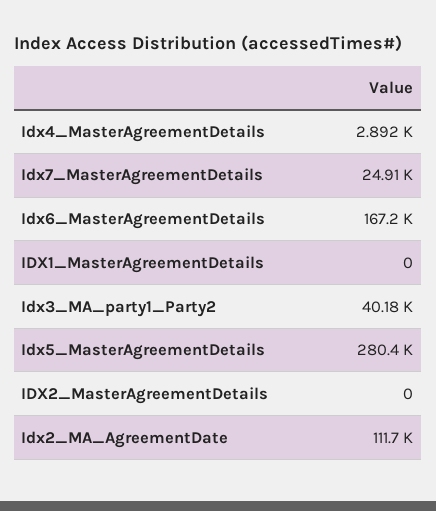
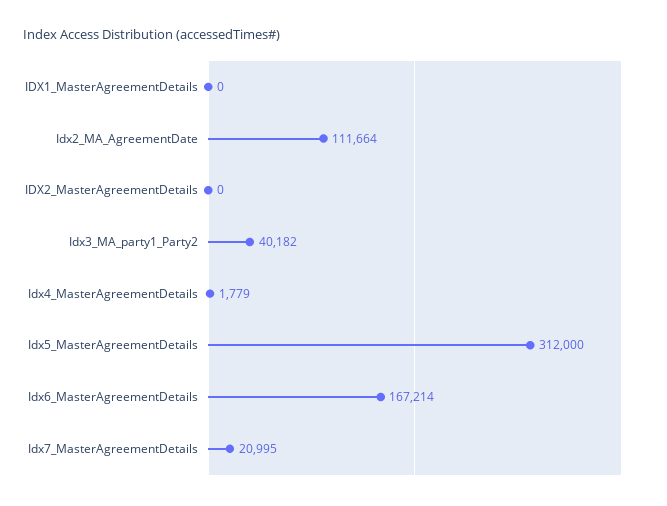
  {
-   "Idx4_MasterAgreementDetails": 2892,
+   "Idx4_MasterAgreementDetails": 1779,
-   "Idx7_MasterAgreementDetails": 24910,
+   "Idx7_MasterAgreementDetails": 20995,
    "Idx6_MasterAgreementDetails": 167214,
    "IDX1_MasterAgreementDetails": 0,
    "Idx3_MA_party1_Party2": 40182,
-   "Idx5_MasterAgreementDetails": 280400,
+   "Idx5_MasterAgreementDetails": 312000,
    "IDX2_MasterAgreementDetails": 0,
    "Idx2_MA_AgreementDate": 111664
  }

